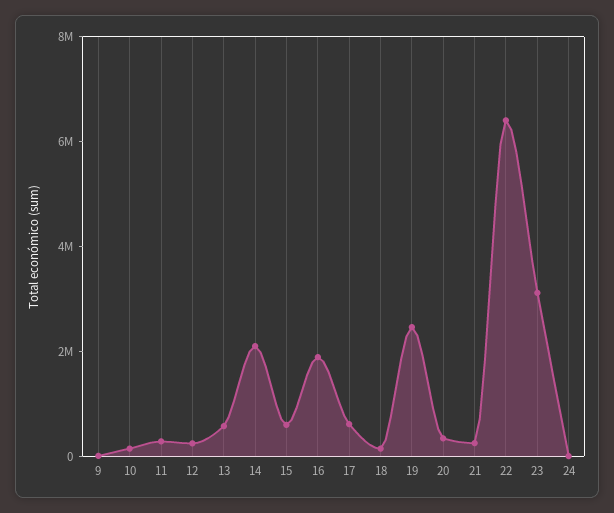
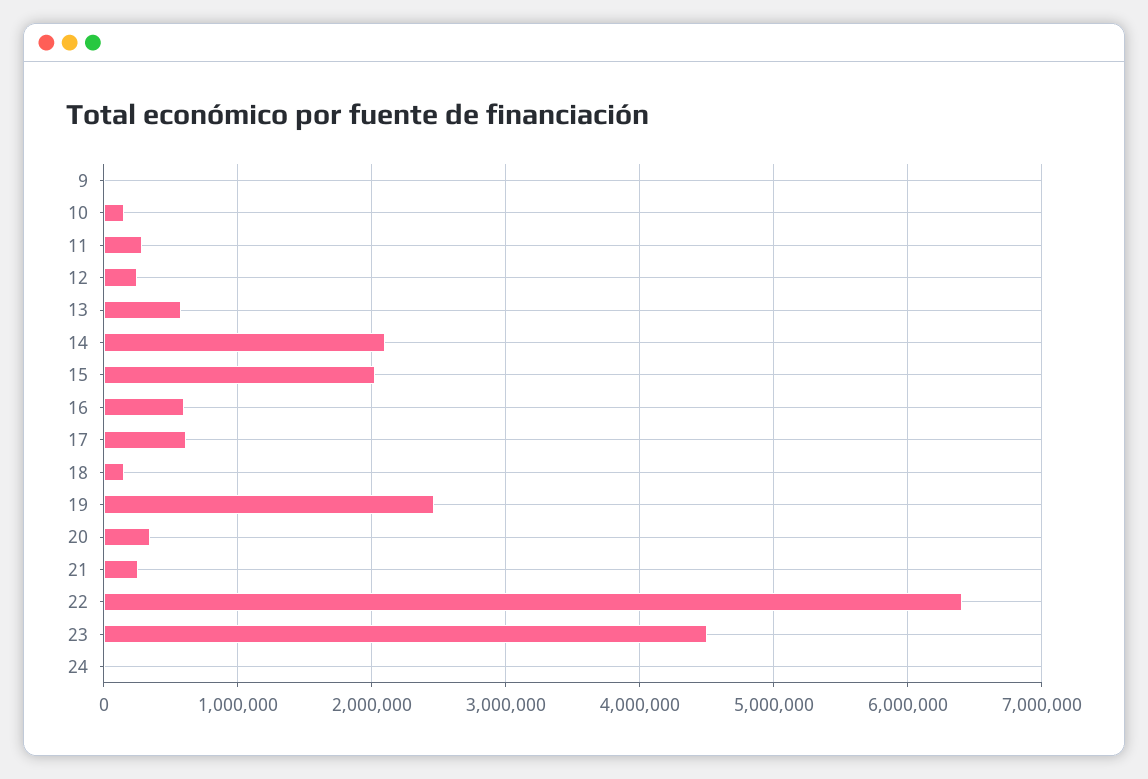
  {
    "9": 0,
    "10": 200000,
    "11": 300000,
    "12": 300000,
    "13": 600000,
    "14": 2100000,
-   "15": 500000,
+   "15": 2000000,
-   "16": 2000000,
+   "16": 600000,
    "17": 600000,
    "18": 200000,
    "19": 2500000,
    "20": 300000,
    "21": 300000,
    "22": 6400000,
-   "23": 3000000,
+   "23": 4500000,
    "24": 0
  }

